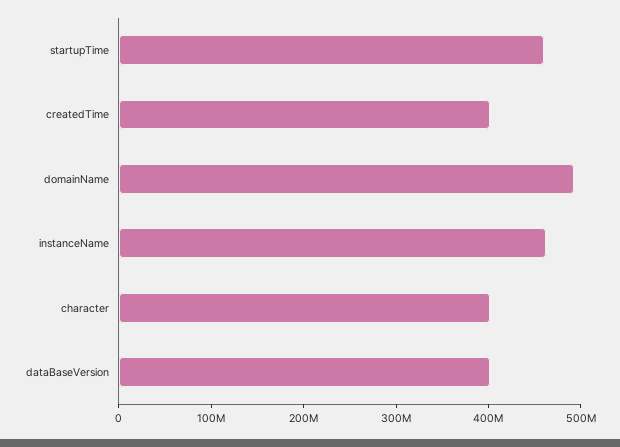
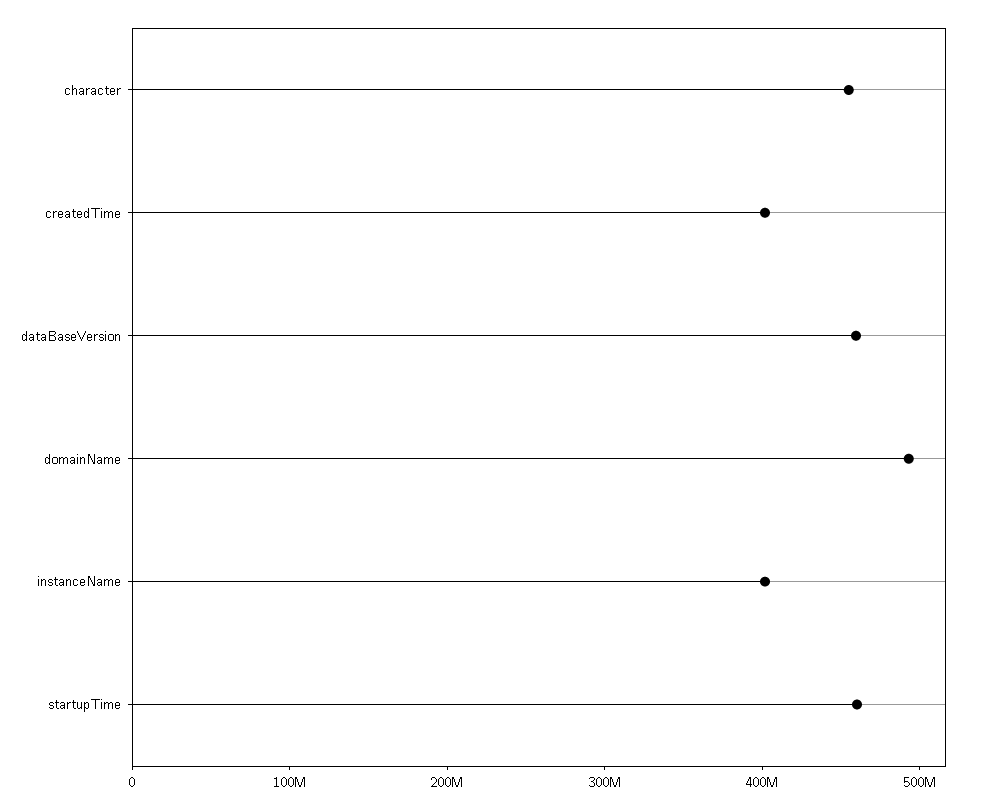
  {
    "startupTime": 460000000,
    "createdTime": 400000000,
    "domainName": 500000000,
-   "instanceName": 460000000,
+   "instanceName": 400000000,
-   "character": 400000000,
+   "character": 460000000,
-   "dataBaseVersion": 400000000
+   "dataBaseVersion": 460000000
  }

